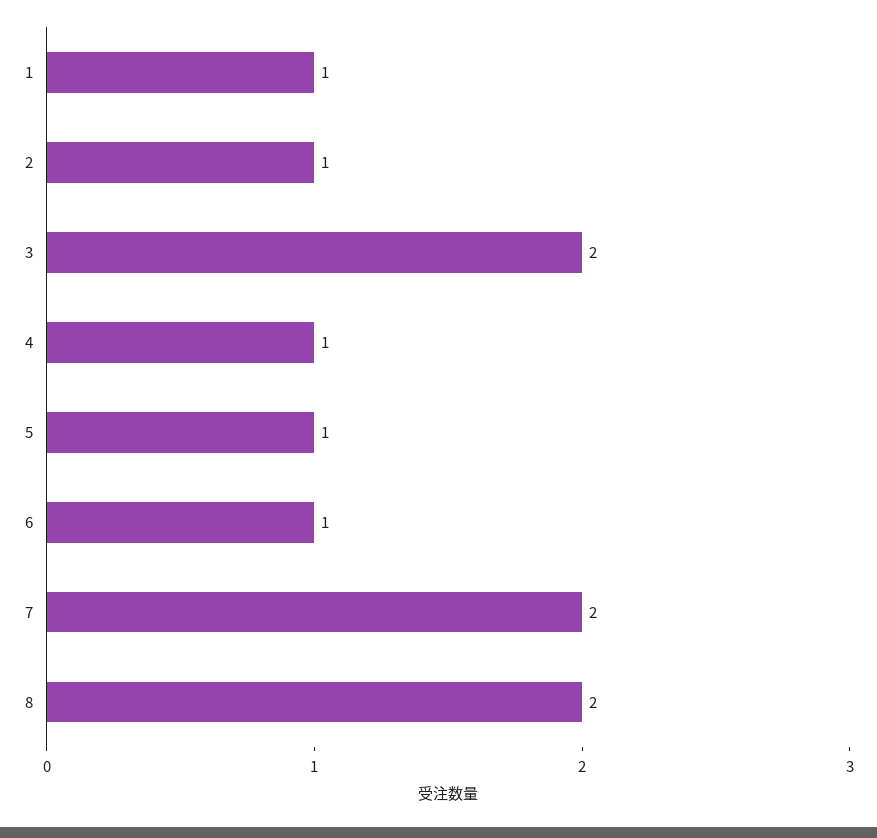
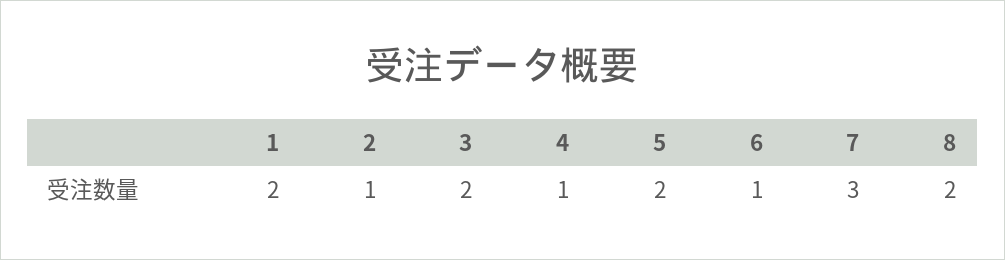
  {
-   "1": 1,
+   "1": 2,
    "2": 1,
    "3": 2,
    "4": 1,
-   "5": 1,
+   "5": 2,
    "6": 1,
-   "7": 2,
+   "7": 3,
    "8": 2
  }

